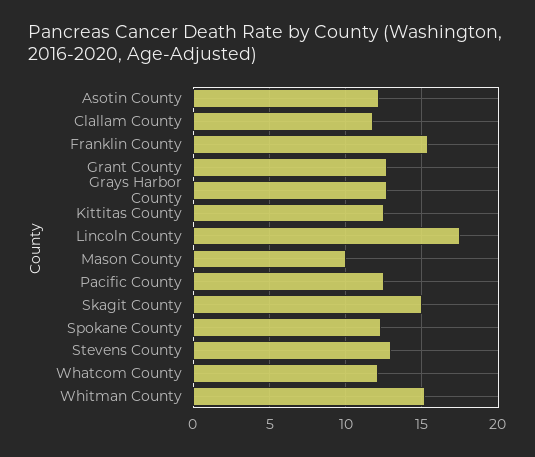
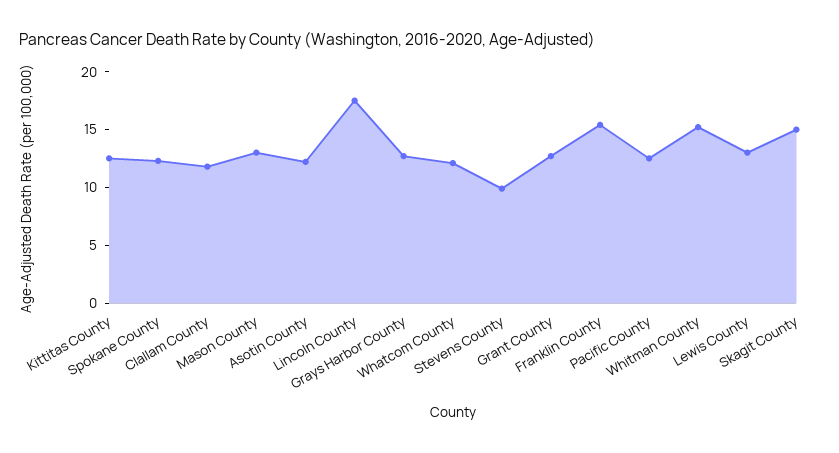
  {
    "Asotin County": 12,
    "Clallam County": 12,
    "Franklin County": 15.5,
    "Grant County": 12.5,
    "Grays Harbor County": 12.5,
    "Kittitas County": 12.5,
    "Lincoln County": 17.5,
-   "Mason County": 10,
+   "Mason County": 13,
    "Pacific County": 12.5,
    "Skagit County": 15,
    "Spokane County": 12.5,
-   "Stevens County": 13,
+   "Stevens County": 10,
    "Whatcom County": 12,
-   "Whitman County": 15
+   "Whitman County": 15,
+   "Lewis County": 13
  }

